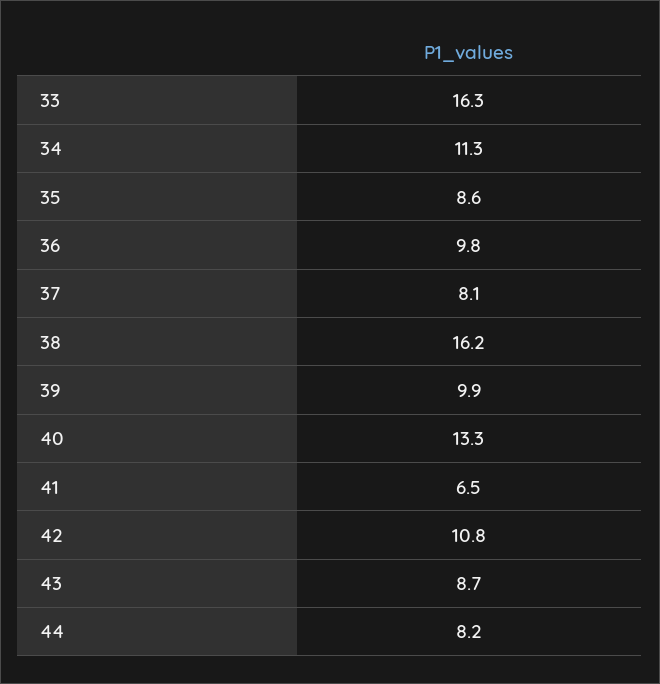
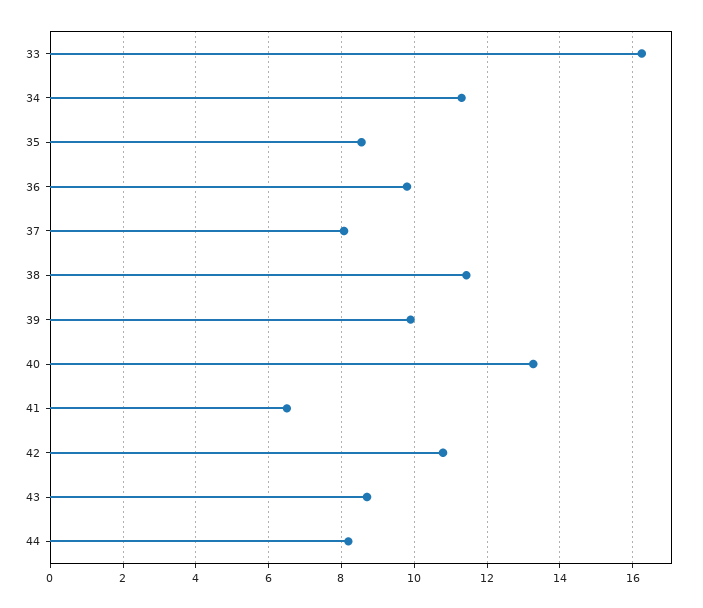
  {
    "33": 16.3,
    "34": 11.3,
    "35": 8.6,
    "36": 9.8,
    "37": 8.1,
-   "38": 16.2,
+   "38": 11.4,
    "39": 9.9,
    "40": 13.3,
    "41": 6.5,
    "42": 10.8,
    "43": 8.7,
    "44": 8.2
  }

